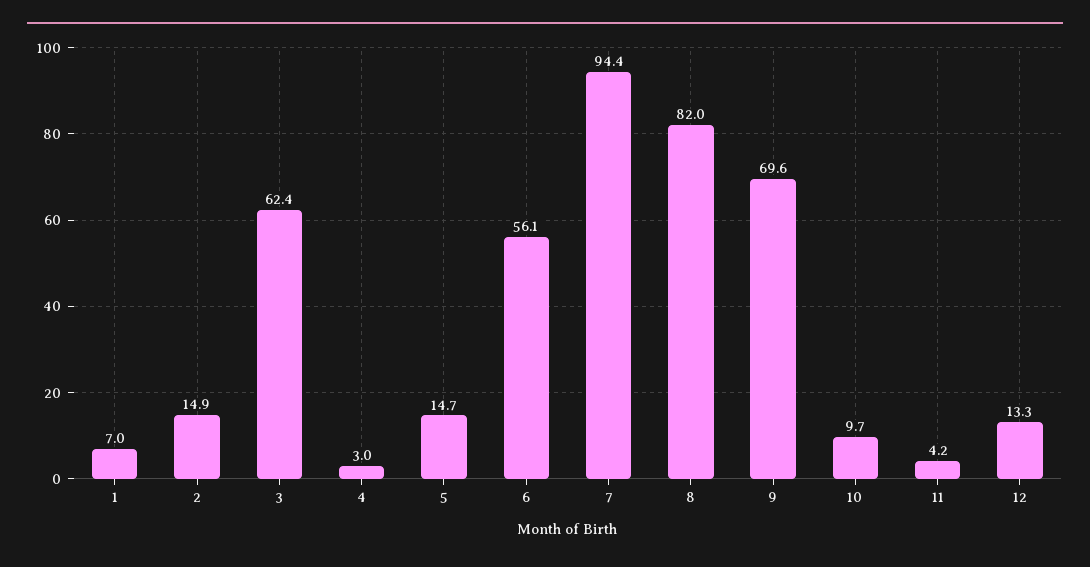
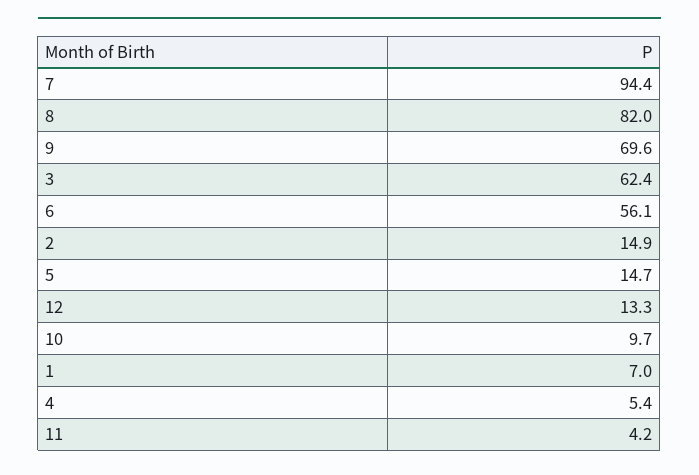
  {
    "1": 7,
    "2": 14.9,
    "3": 62.4,
-   "4": 3,
+   "4": 5.4,
    "5": 14.7,
    "6": 56.1,
    "7": 94.4,
    "8": 82,
    "9": 69.6,
    "10": 9.7,
    "11": 4.2,
    "12": 13.3
  }

